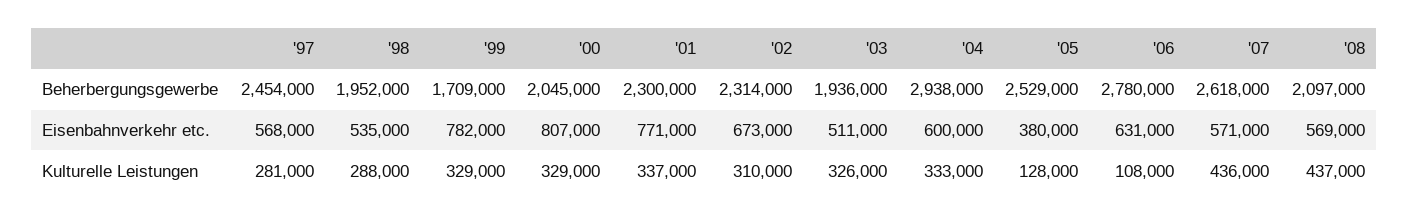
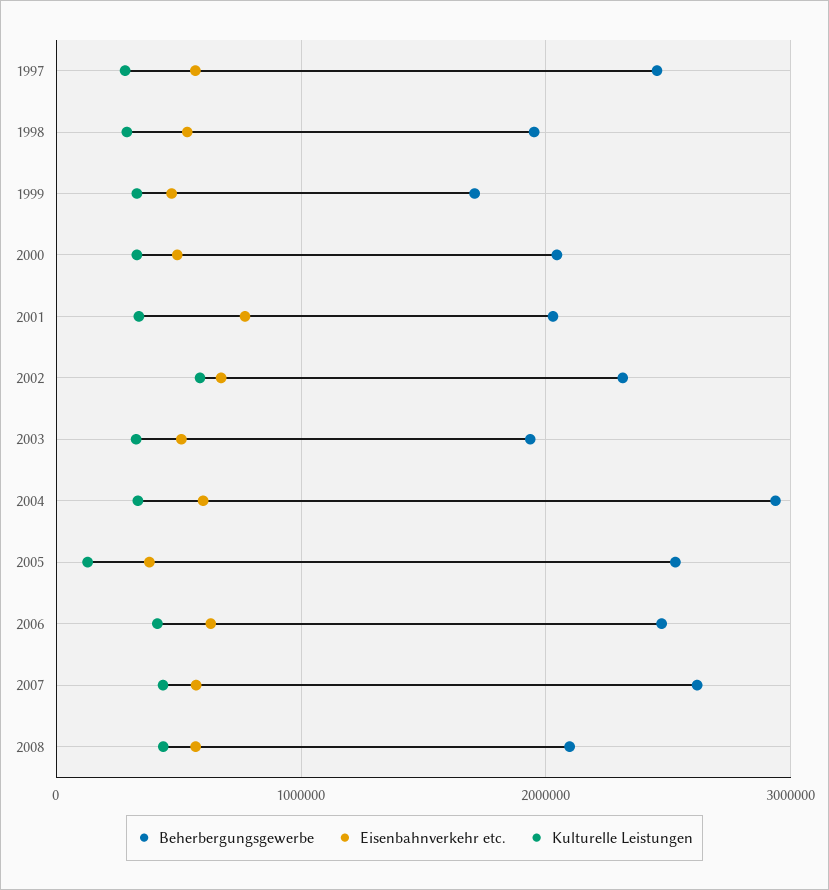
  {
    "Beherbergungsgewerbe": {
      "'97": 2454000,
      "'98": 1952000,
      "'99": 1709000,
      "'00": 2045000,
-     "'01": 2300000,
+     "'01": 2000000,
      "'02": 2314000,
      "'03": 1936000,
      "'04": 2938000,
      "'05": 2529000,
-     "'06": 2780000,
+     "'06": 2500000,
      "'07": 2618000,
      "'08": 2097000
    },
    "Eisenbahnverkehr etc.": {
      "'97": 568000,
      "'98": 535000,
-     "'99": 782000,
+     "'99": 500000,
-     "'00": 807000,
+     "'00": 500000,
      "'01": 771000,
      "'02": 673000,
      "'03": 511000,
      "'04": 600000,
      "'05": 380000,
      "'06": 631000,
      "'07": 571000,
      "'08": 569000
    },
    "Kulturelle Leistungen": {
      "'97": 281000,
      "'98": 288000,
      "'99": 329000,
      "'00": 329000,
      "'01": 337000,
-     "'02": 310000,
+     "'02": 600000,
      "'03": 326000,
      "'04": 333000,
      "'05": 128000,
-     "'06": 108000,
+     "'06": 400000,
      "'07": 436000,
      "'08": 437000
    }
  }

